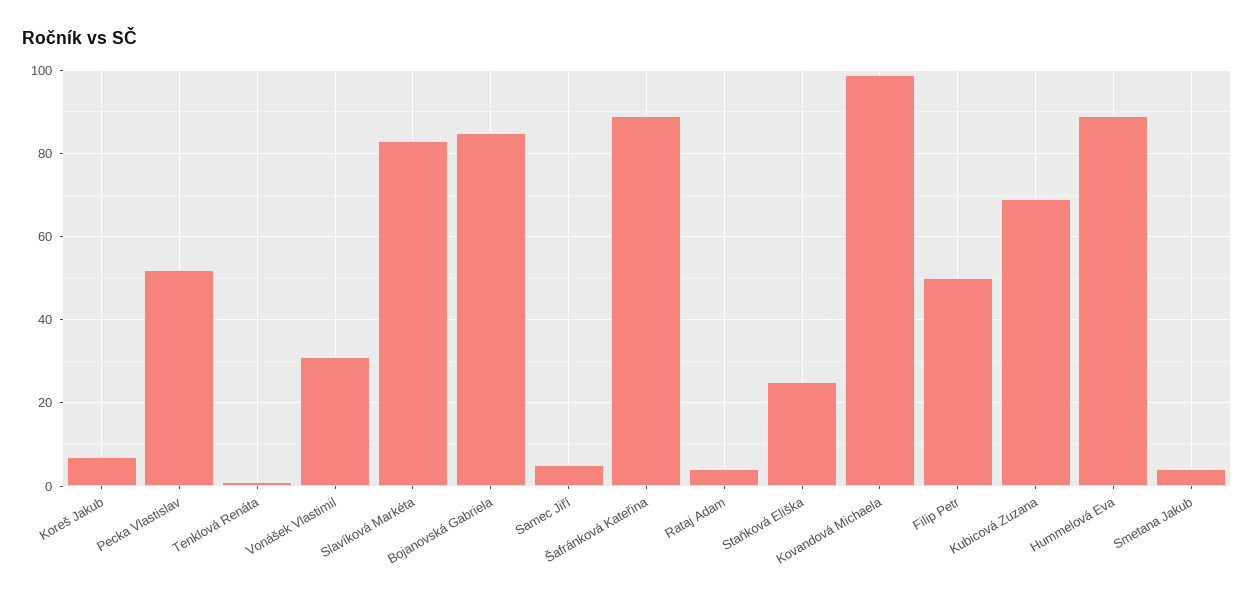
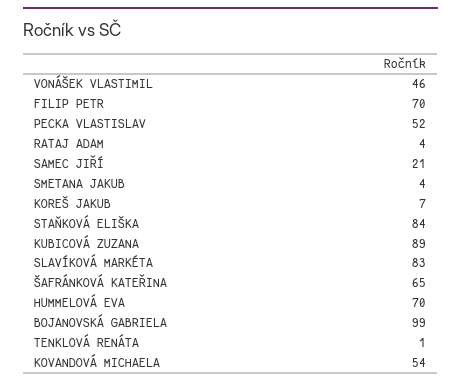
  {
    "Koreš Jakub": 7,
    "Pecka Vlastislav": 52,
    "Tenklová Renáta": 1,
-   "Vonášek Vlastimil": 30,
+   "Vonášek Vlastimil": 46,
    "Slavíková Markéta": 83,
-   "Bojanovská Gabriela": 85,
+   "Bojanovská Gabriela": 99,
-   "Samec Jiří": 5,
+   "Samec Jiří": 21,
-   "Šafránková Kateřina": 90,
+   "Šafránková Kateřina": 65,
    "Rataj Adam": 4,
-   "Staňková Eliška": 25,
+   "Staňková Eliška": 84,
-   "Kovandová Michaela": 100,
+   "Kovandová Michaela": 54,
-   "Filip Petr": 50,
+   "Filip Petr": 70,
-   "Kubicová Zuzana": 70,
+   "Kubicová Zuzana": 89,
-   "Hummelová Eva": 90,
+   "Hummelová Eva": 70,
    "Smetana Jakub": 4
  }

